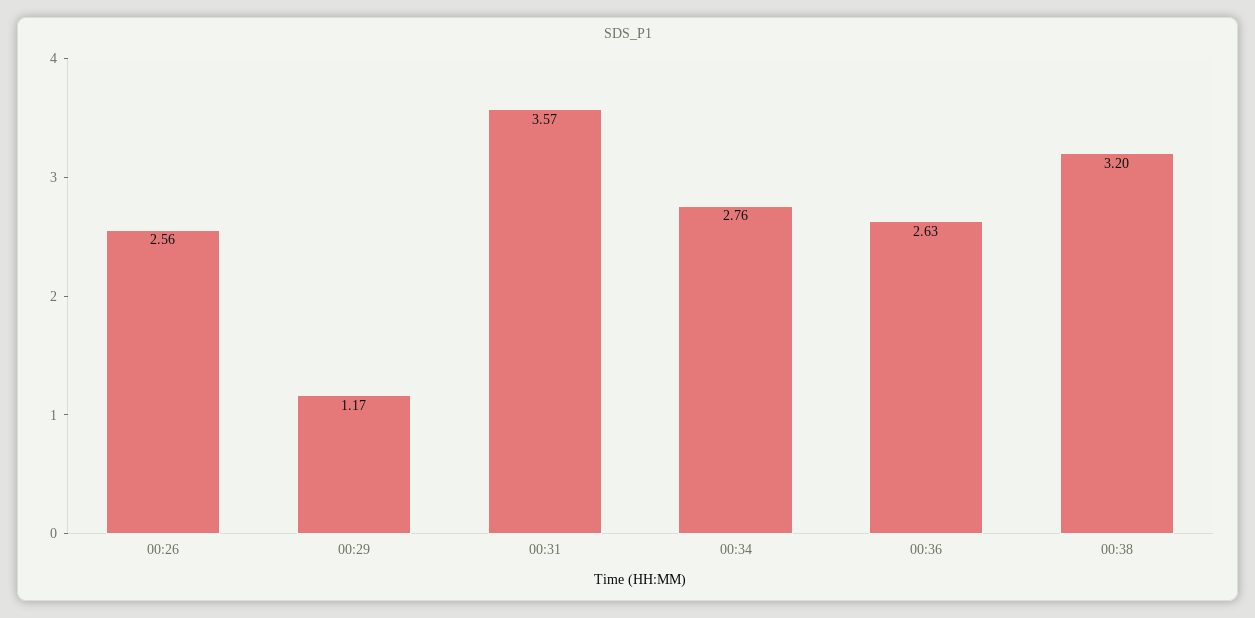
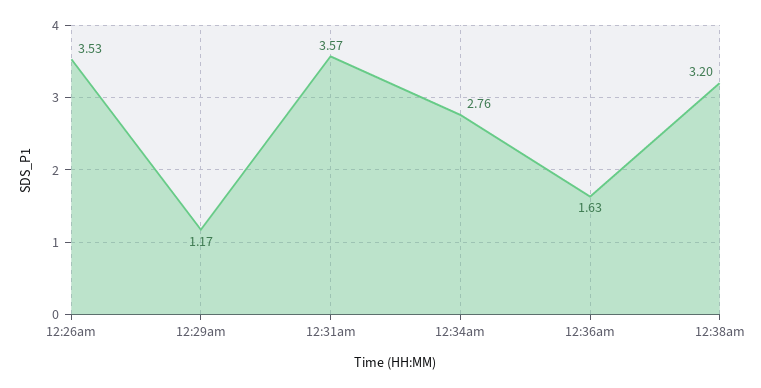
  {
-   "00:26": 2.56,
+   "00:26": 3.53,
    "00:29": 1.17,
    "00:31": 3.57,
    "00:34": 2.76,
-   "00:36": 2.63,
+   "00:36": 1.63,
    "00:38": 3.2
  }

